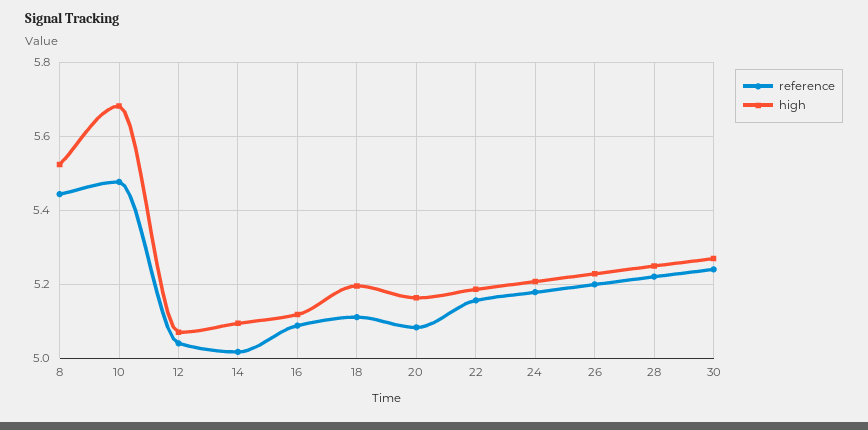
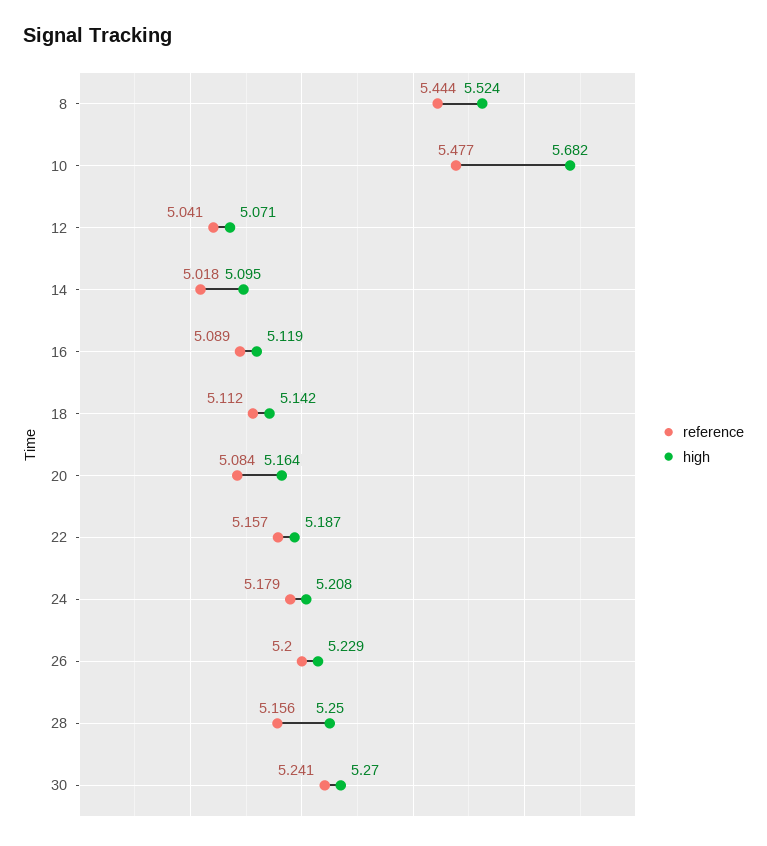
  {
    "reference": {
      "8": 5.444,
      "10": 5.477,
      "12": 5.041,
      "14": 5.018,
      "16": 5.089,
      "18": 5.112,
      "20": 5.084,
      "22": 5.157,
      "24": 5.179,
      "26": 5.2,
-     "28": 5.22,
+     "28": 5.156,
      "30": 5.241
    },
    "high": {
      "8": 5.524,
      "10": 5.682,
      "12": 5.071,
      "14": 5.095,
      "16": 5.119,
-     "18": 5.2,
+     "18": 5.142,
      "20": 5.164,
      "22": 5.187,
      "24": 5.208,
      "26": 5.229,
      "28": 5.25,
      "30": 5.27
    }
  }

